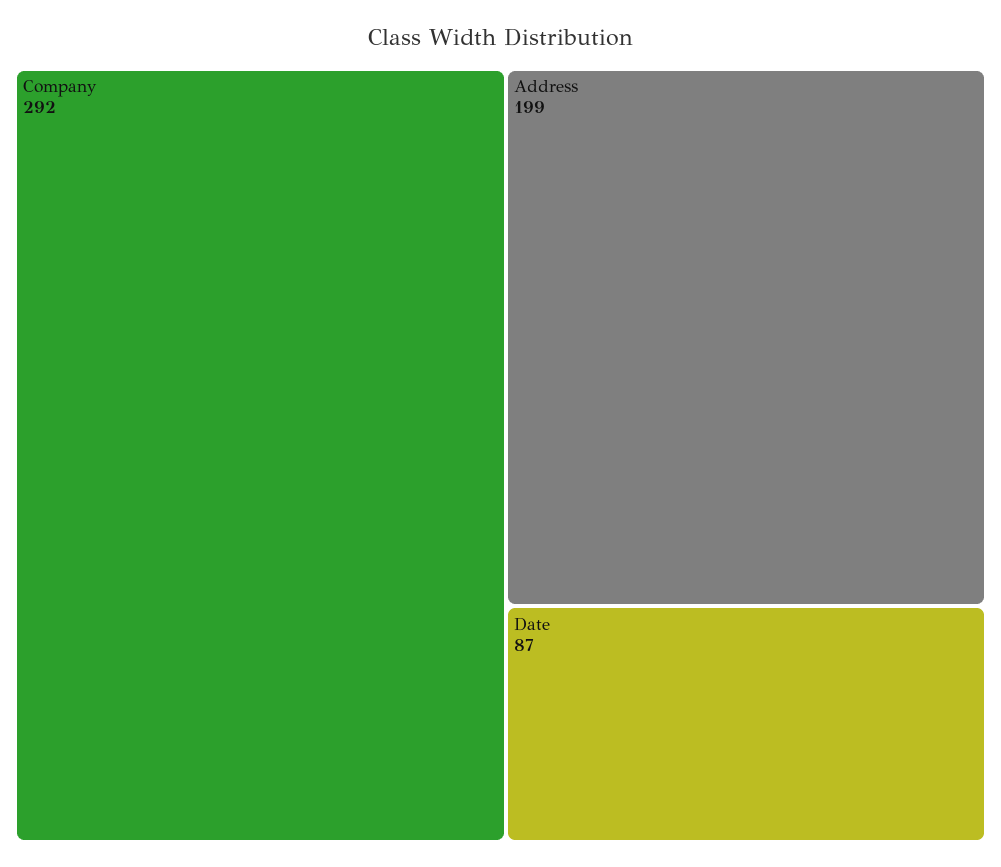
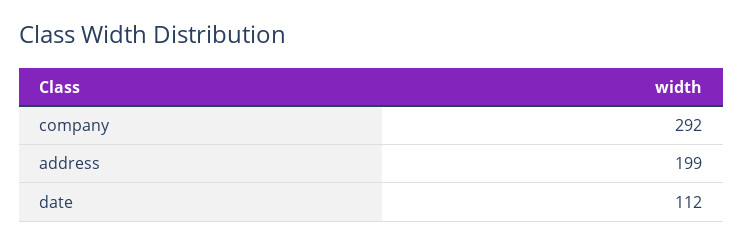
  {
    "Company": 292,
    "Address": 199,
-   "Date": 87
+   "Date": 112
  }

